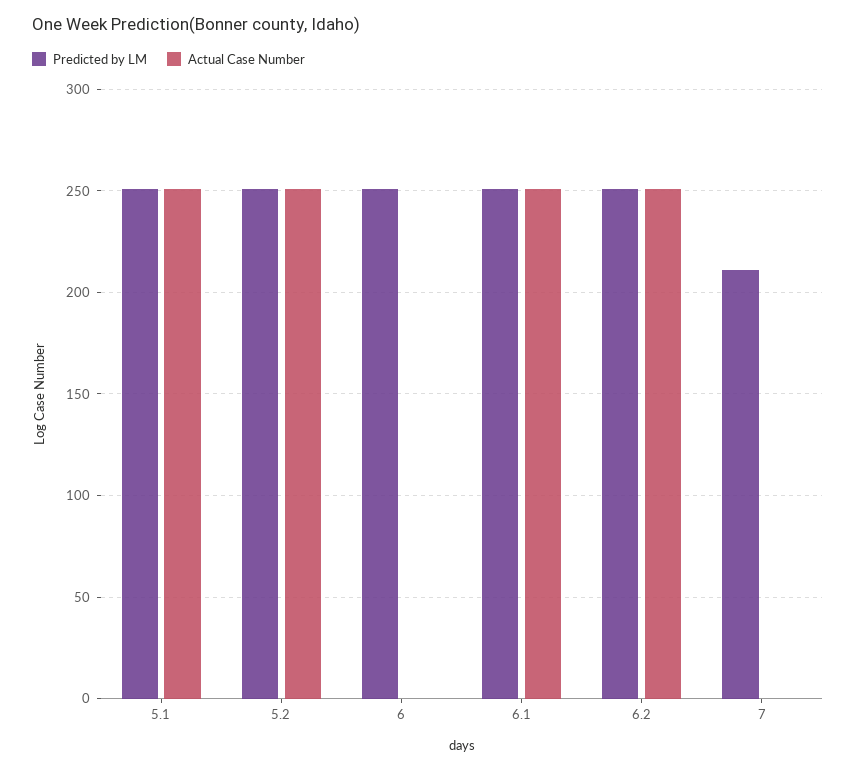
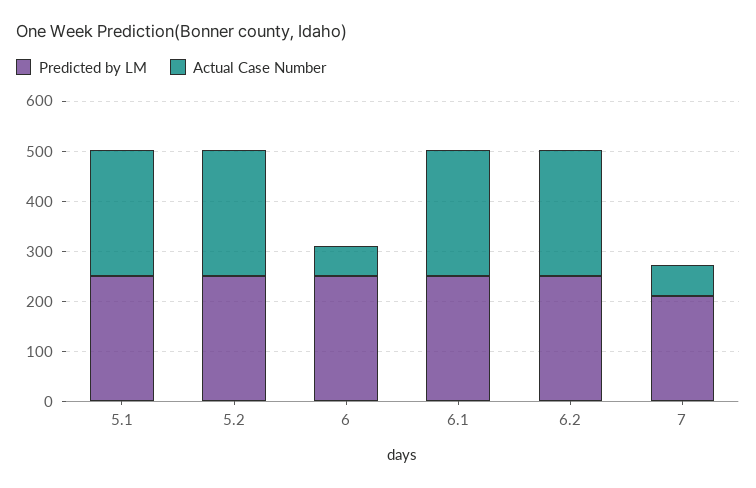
  {
    "Predicted by LM": {
      "5.1": 250,
      "5.2": 250,
      "6": 250,
      "6.1": 250,
      "6.2": 250,
      "7": 210
    },
    "Actual Case Number": {
      "5.1": 250,
      "5.2": 250,
-     "6": 0,
+     "6": 60,
      "6.1": 250,
      "6.2": 250,
-     "7": 0
+     "7": 60
    }
  }

